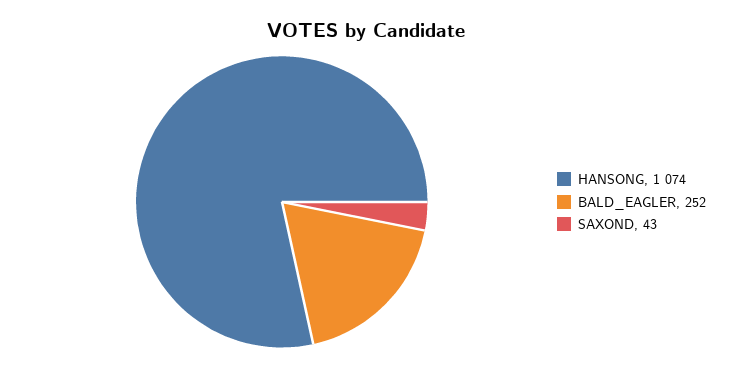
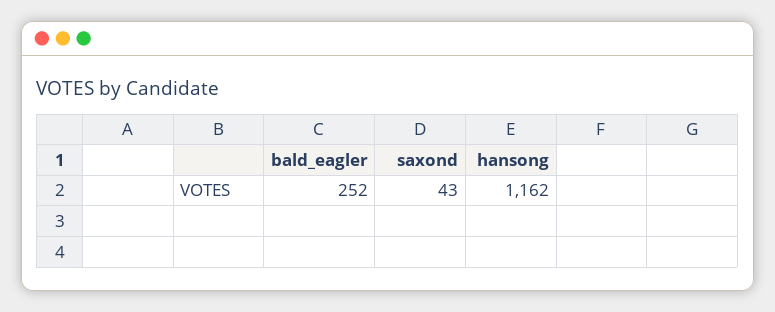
  {
-   "HANSONG": 1074,
+   "HANSONG": 1162,
    "BALD_EAGLER": 252,
    "SAXOND": 43
  }

